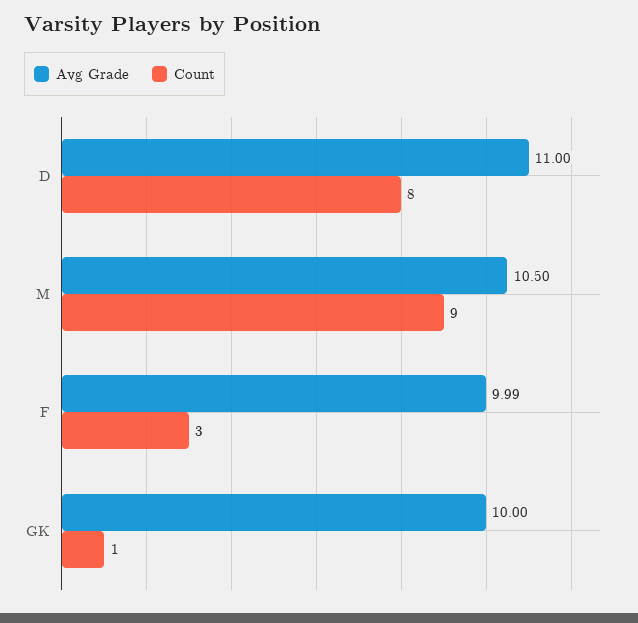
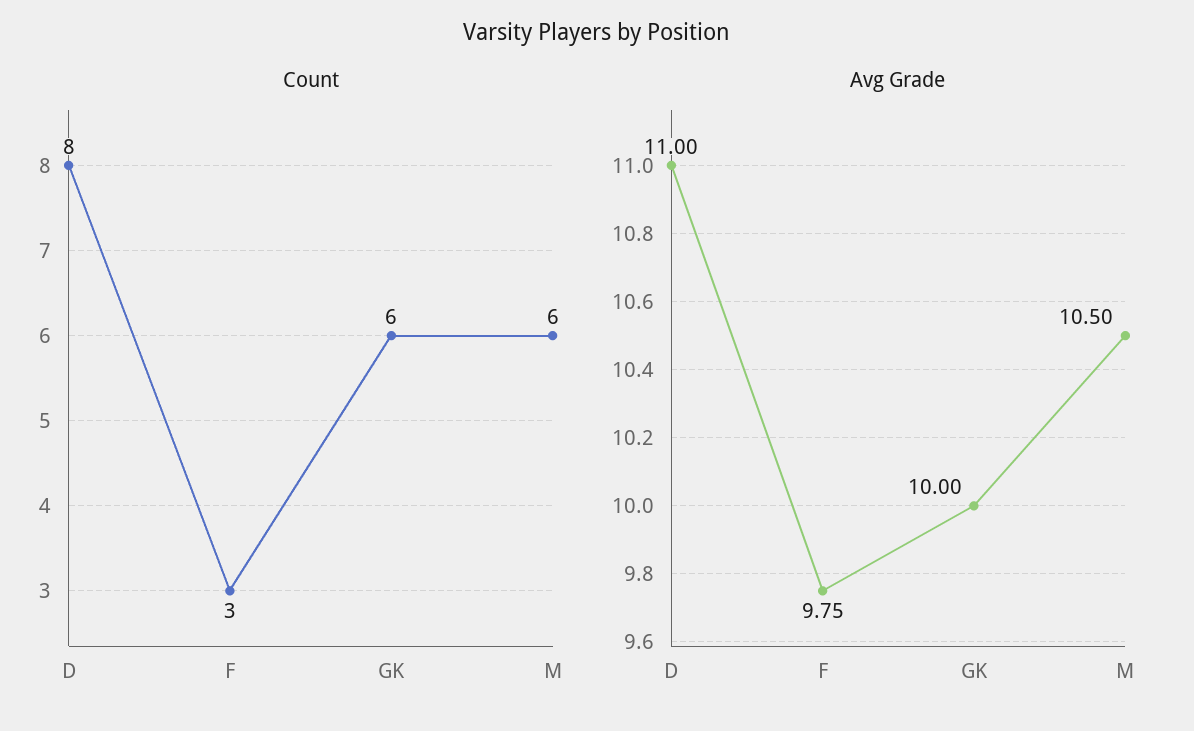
  {
    "Avg Grade": {
      "D": 11,
      "M": 10.5,
-     "F": 9.99,
+     "F": 9.75,
      "GK": 10
    },
    "Count": {
      "D": 8,
-     "M": 9,
+     "M": 6,
      "F": 3,
-     "GK": 1
+     "GK": 6
    }
  }

